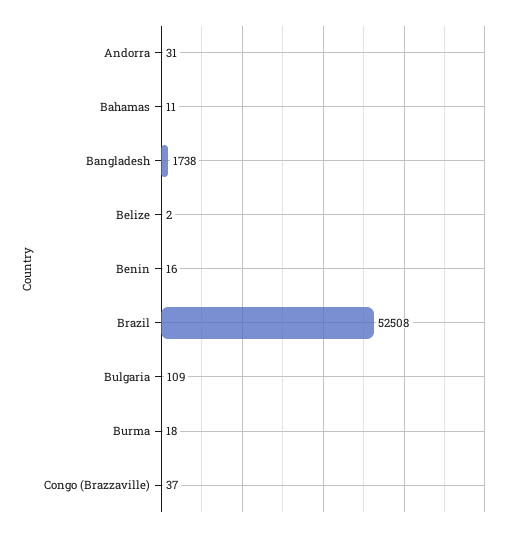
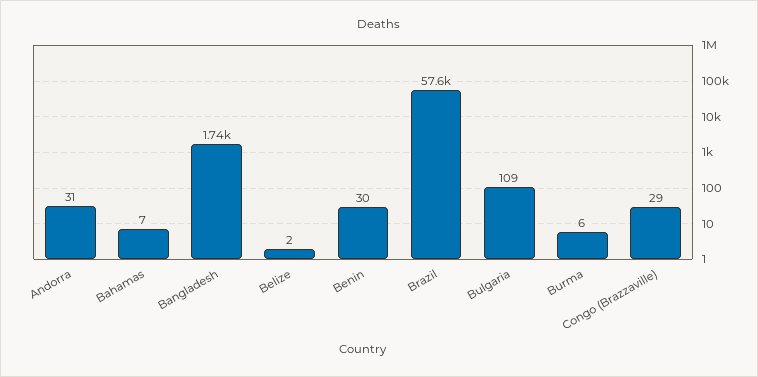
  {
    "Andorra": 31,
-   "Bahamas": 11,
+   "Bahamas": 7,
    "Bangladesh": 1738,
    "Belize": 2,
-   "Benin": 16,
+   "Benin": 30,
-   "Brazil": 52508,
+   "Brazil": 57600,
    "Bulgaria": 109,
-   "Burma": 18,
+   "Burma": 6,
-   "Congo (Brazzaville)": 37
+   "Congo (Brazzaville)": 29
  }

